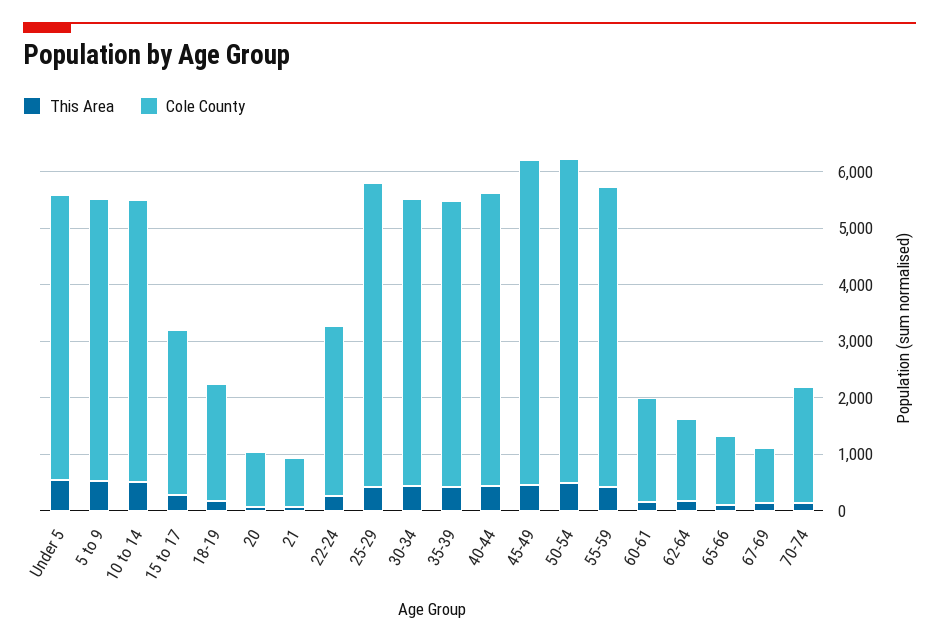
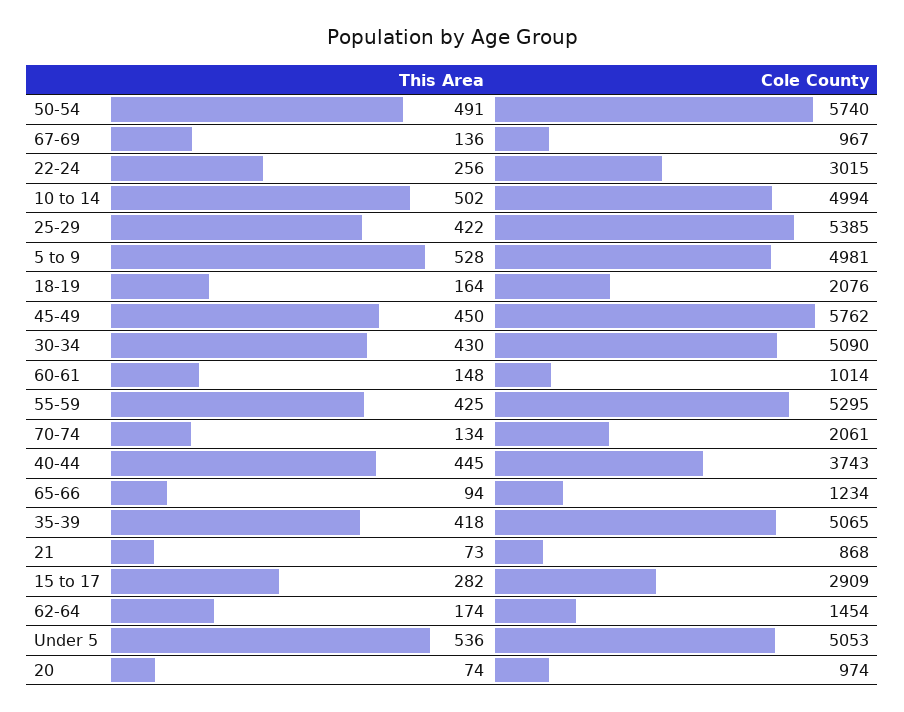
  {
    "This Area": {
      "Under 5": 536,
      "5 to 9": 528,
      "10 to 14": 502,
      "15 to 17": 282,
      "18-19": 164,
      "20": 74,
      "21": 73,
      "22-24": 256,
      "25-29": 422,
      "30-34": 430,
      "35-39": 418,
      "40-44": 445,
      "45-49": 450,
      "50-54": 491,
      "55-59": 425,
      "60-61": 148,
      "62-64": 174,
      "65-66": 94,
      "67-69": 136,
      "70-74": 134
    },
    "Cole County": {
      "Under 5": 5053,
      "5 to 9": 4981,
      "10 to 14": 4994,
      "15 to 17": 2909,
      "18-19": 2076,
      "20": 974,
      "21": 868,
      "22-24": 3015,
      "25-29": 5385,
      "30-34": 5090,
      "35-39": 5065,
-     "40-44": 5200,
+     "40-44": 3743,
      "45-49": 5762,
      "50-54": 5740,
      "55-59": 5295,
-     "60-61": 1800,
+     "60-61": 1014,
      "62-64": 1454,
      "65-66": 1234,
      "67-69": 967,
      "70-74": 2061
    }
  }

